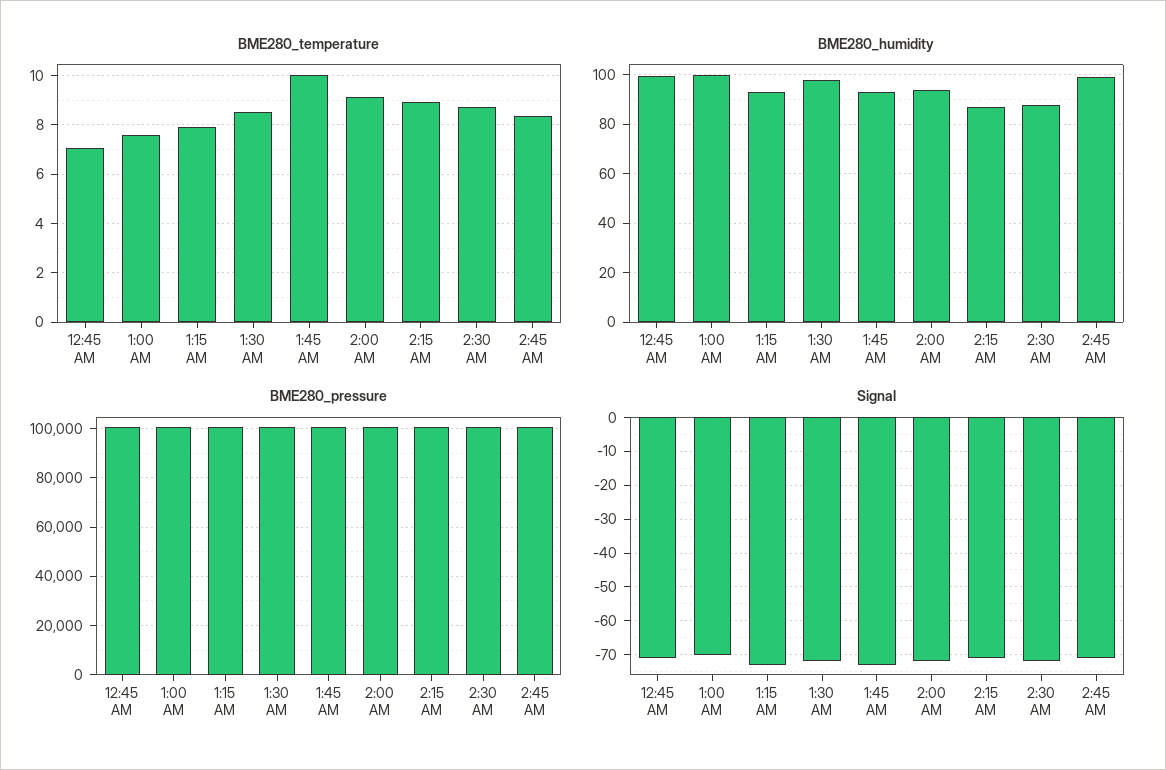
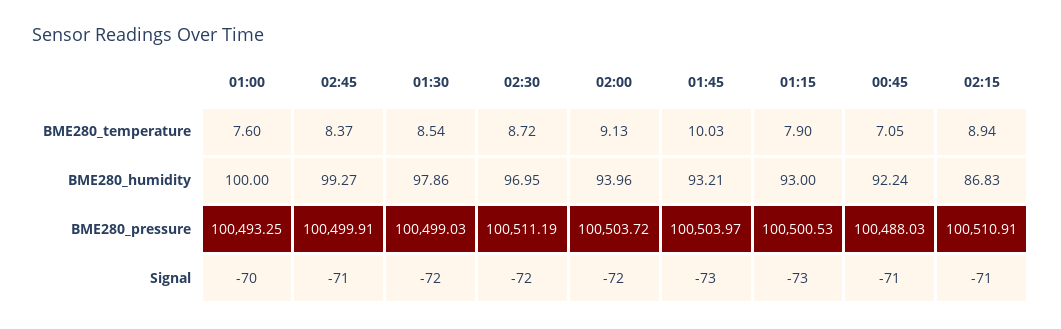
  {
    "BME280_temperature": {
      "12:45 AM": 7.05,
      "1:00 AM": 7.6,
      "1:15 AM": 7.9,
      "1:30 AM": 8.54,
      "1:45 AM": 10.03,
      "2:00 AM": 9.13,
      "2:15 AM": 8.94,
      "2:30 AM": 8.72,
      "2:45 AM": 8.37
    },
    "BME280_humidity": {
-     "12:45 AM": 100,
+     "12:45 AM": 92.24,
      "1:00 AM": 100,
      "1:15 AM": 93,
      "1:30 AM": 97.86,
      "1:45 AM": 93.21,
      "2:00 AM": 93.96,
      "2:15 AM": 86.83,
-     "2:30 AM": 87.5,
+     "2:30 AM": 96.95,
      "2:45 AM": 99.27
    },
    "BME280_pressure": {
      "12:45 AM": 100488.03,
      "1:00 AM": 100493.25,
      "1:15 AM": 100500.53,
      "1:30 AM": 100499.03,
      "1:45 AM": 100503.97,
      "2:00 AM": 100503.72,
      "2:15 AM": 100510.91,
      "2:30 AM": 100511.19,
      "2:45 AM": 100499.91
    },
    "Signal": {
      "12:45 AM": -71,
      "1:00 AM": -70,
      "1:15 AM": -73,
      "1:30 AM": -72,
      "1:45 AM": -73,
      "2:00 AM": -72,
      "2:15 AM": -71,
      "2:30 AM": -72,
      "2:45 AM": -71
    }
  }

